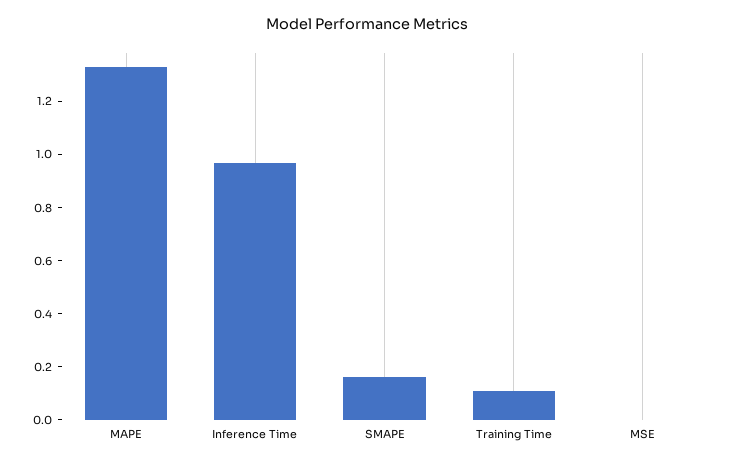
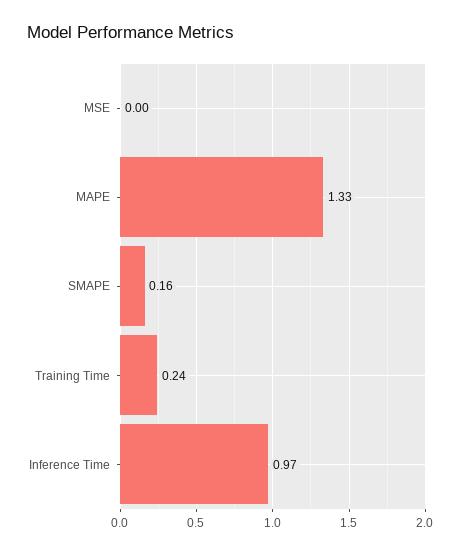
  {
    "MAPE": 1.33,
    "Inference Time": 0.97,
    "SMAPE": 0.16,
-   "Training Time": 0.1,
+   "Training Time": 0.24,
    "MSE": 0
  }

